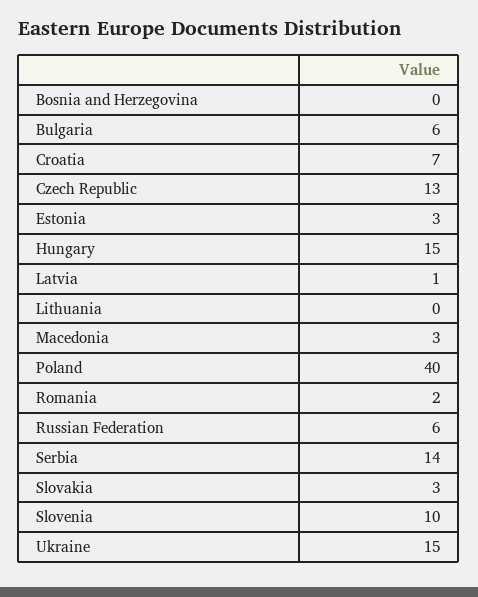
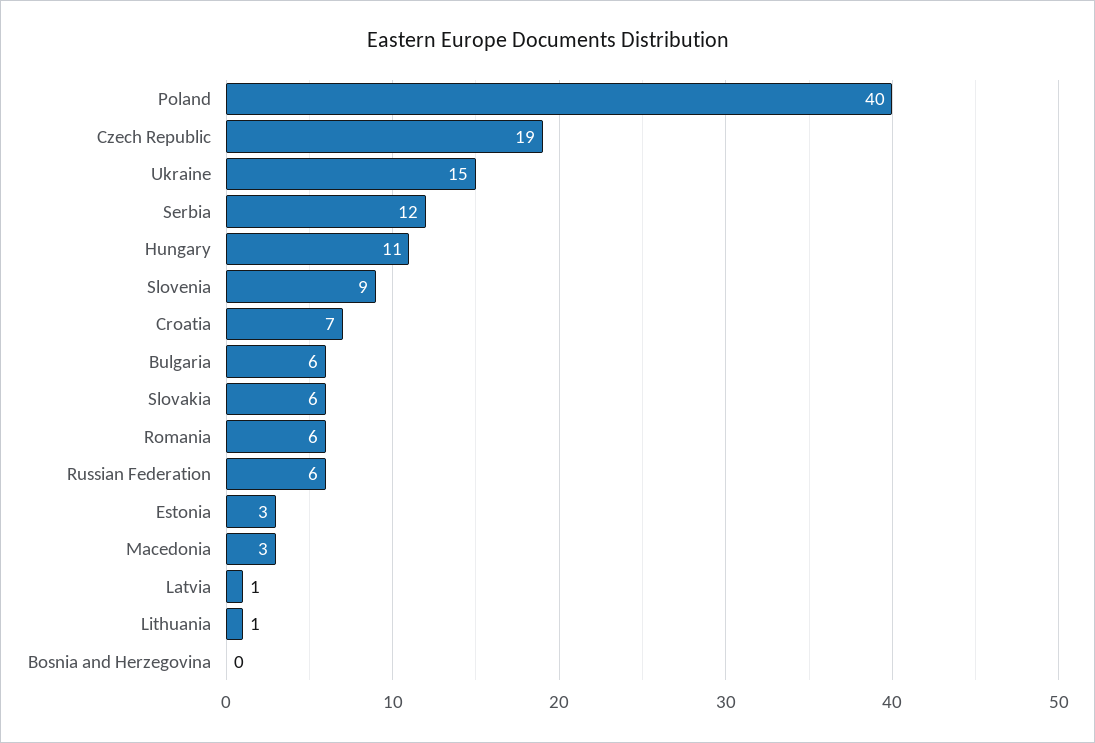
  {
    "Bosnia and Herzegovina": 0,
    "Bulgaria": 6,
    "Croatia": 7,
-   "Czech Republic": 13,
+   "Czech Republic": 19,
    "Estonia": 3,
-   "Hungary": 15,
+   "Hungary": 11,
    "Latvia": 1,
-   "Lithuania": 0,
+   "Lithuania": 1,
    "Macedonia": 3,
    "Poland": 40,
-   "Romania": 2,
+   "Romania": 6,
    "Russian Federation": 6,
-   "Serbia": 14,
+   "Serbia": 12,
-   "Slovakia": 3,
+   "Slovakia": 6,
-   "Slovenia": 10,
+   "Slovenia": 9,
    "Ukraine": 15
  }

